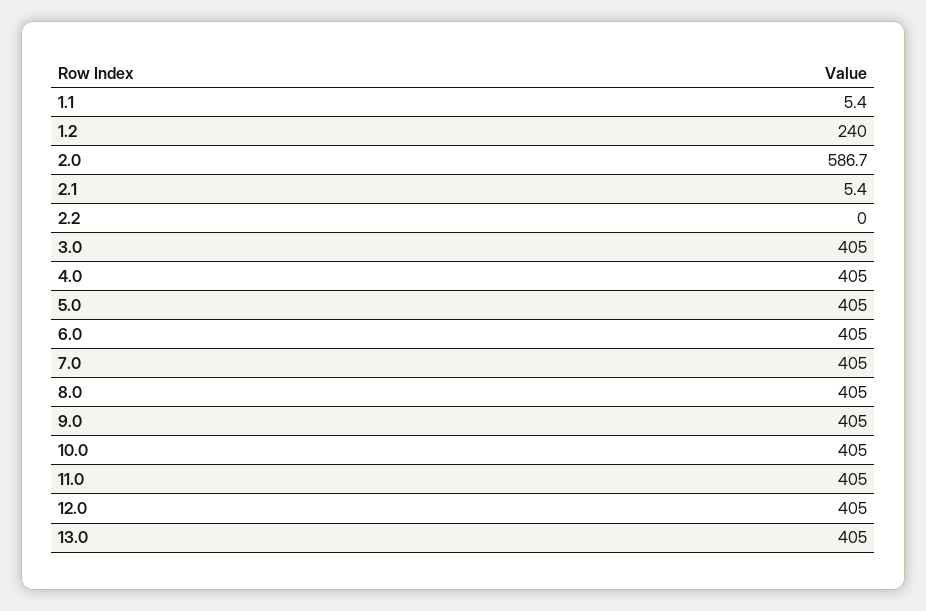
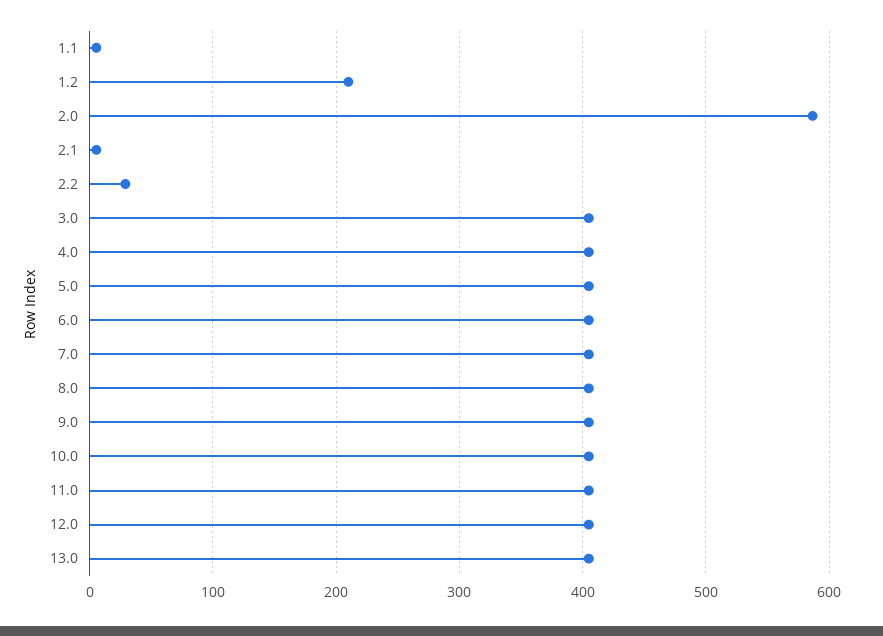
  {
    "1.1": 5.4,
-   "1.2": 240,
+   "1.2": 210,
    "2.0": 586.7,
    "2.1": 5.4,
-   "2.2": 0,
+   "2.2": 30,
    "3.0": 405,
    "4.0": 405,
    "5.0": 405,
    "6.0": 405,
    "7.0": 405,
    "8.0": 405,
    "9.0": 405,
    "10.0": 405,
    "11.0": 405,
    "12.0": 405,
    "13.0": 405
  }

